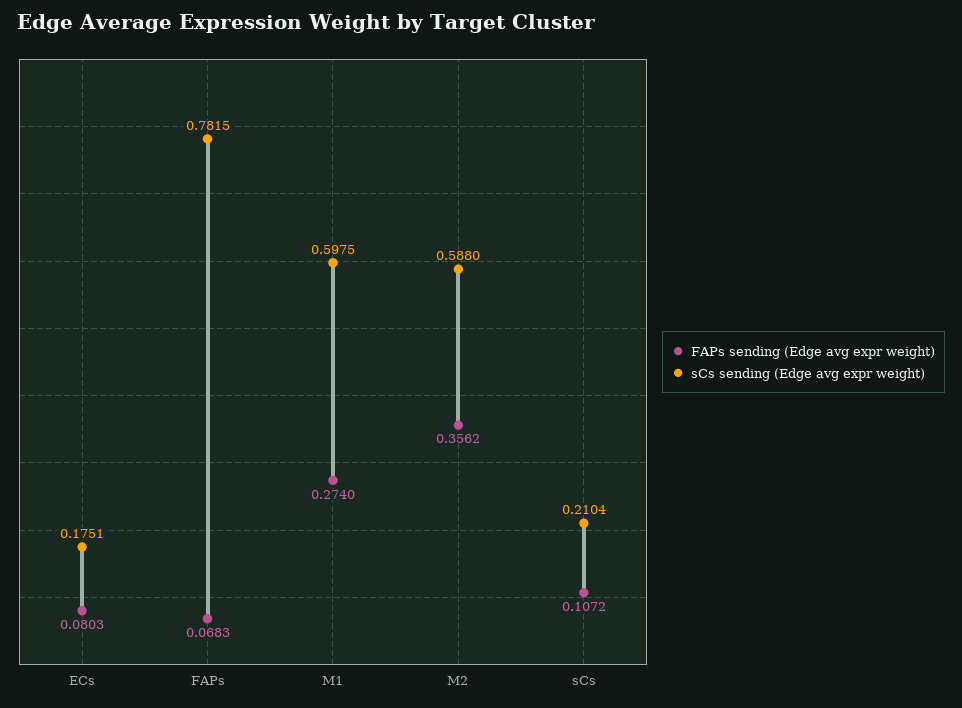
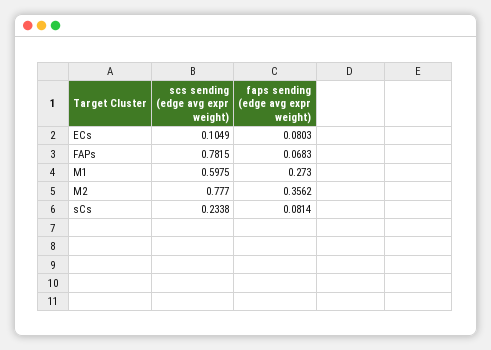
  {
    "FAPs sending (Edge avg expr weight)": {
      "ECs": 0.0803,
      "FAPs": 0.0683,
-     "M1": 0.274,
+     "M1": 0.273,
      "M2": 0.3562,
-     "sCs": 0.1072
+     "sCs": 0.0814
    },
    "sCs sending (Edge avg expr weight)": {
-     "ECs": 0.1751,
+     "ECs": 0.1049,
      "FAPs": 0.7815,
      "M1": 0.5975,
-     "M2": 0.588,
+     "M2": 0.777,
-     "sCs": 0.2104
+     "sCs": 0.2338
    }
  }

